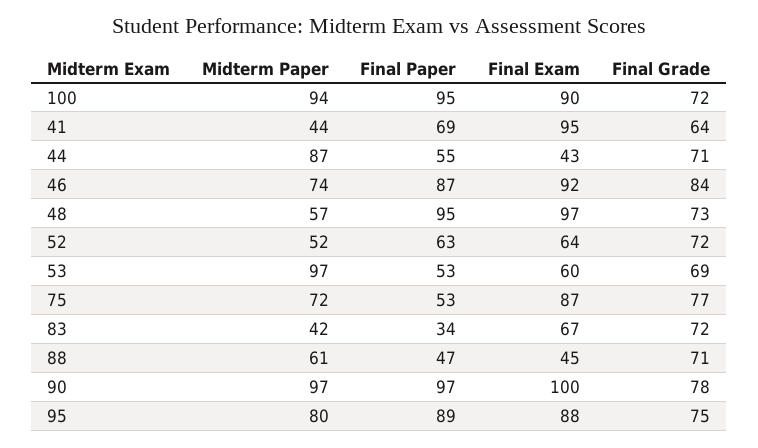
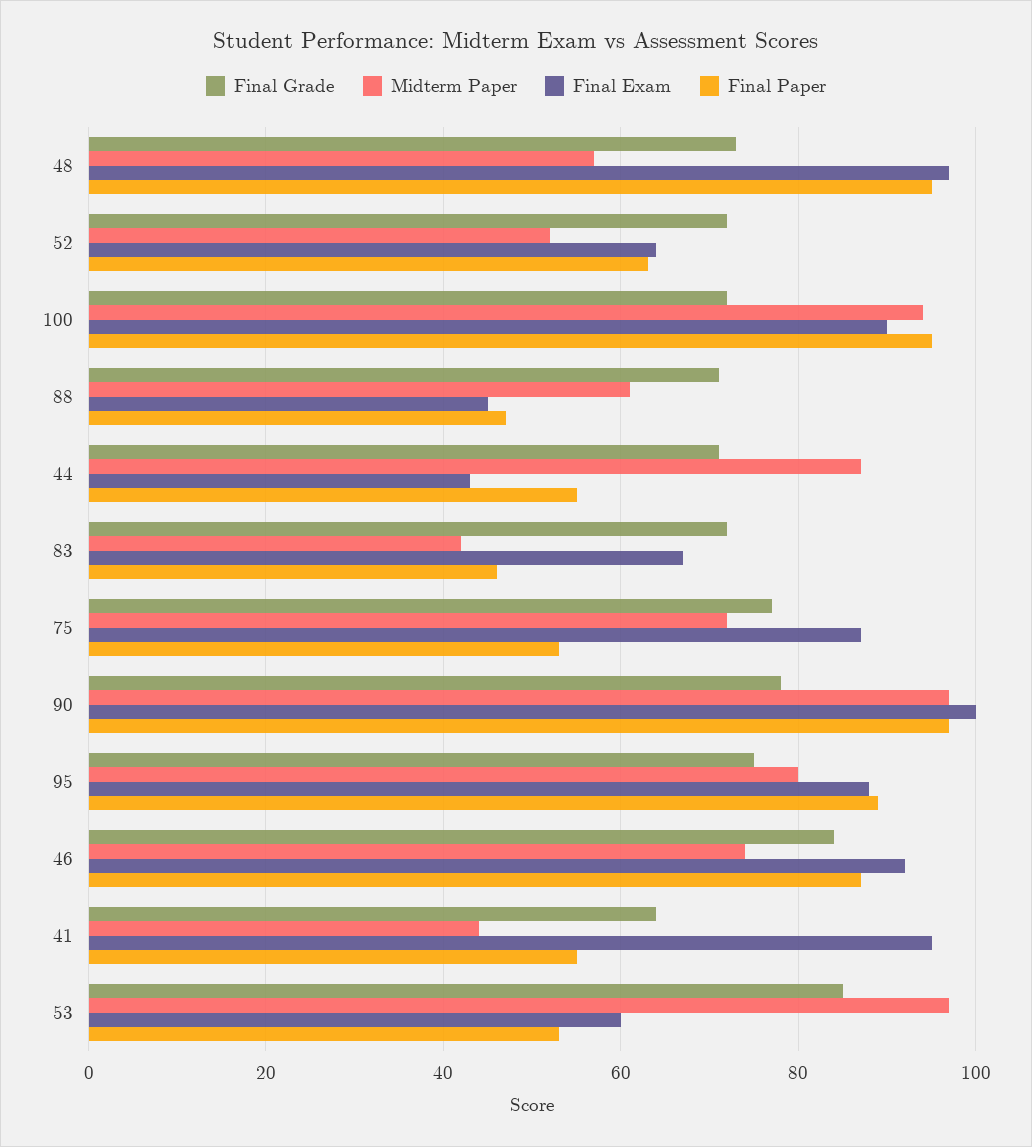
  {
    "Midterm Paper": {
      "100": 94,
      "41": 44,
      "44": 87,
      "46": 74,
      "48": 57,
      "52": 52,
      "53": 97,
      "75": 72,
      "83": 42,
      "88": 61,
      "90": 97,
      "95": 80
    },
    "Final Paper": {
      "100": 95,
-     "41": 69,
+     "41": 55,
      "44": 55,
      "46": 87,
      "48": 95,
      "52": 63,
      "53": 53,
      "75": 53,
-     "83": 34,
+     "83": 45,
      "88": 47,
      "90": 97,
      "95": 89
    },
    "Final Exam": {
      "100": 90,
      "41": 95,
      "44": 43,
      "46": 92,
      "48": 97,
      "52": 64,
      "53": 60,
      "75": 87,
      "83": 67,
      "88": 45,
      "90": 100,
      "95": 88
    },
    "Final Grade": {
      "100": 72,
      "41": 64,
      "44": 71,
      "46": 84,
      "48": 73,
      "52": 72,
-     "53": 69,
+     "53": 85,
      "75": 77,
      "83": 72,
      "88": 71,
      "90": 78,
      "95": 75
    }
  }

